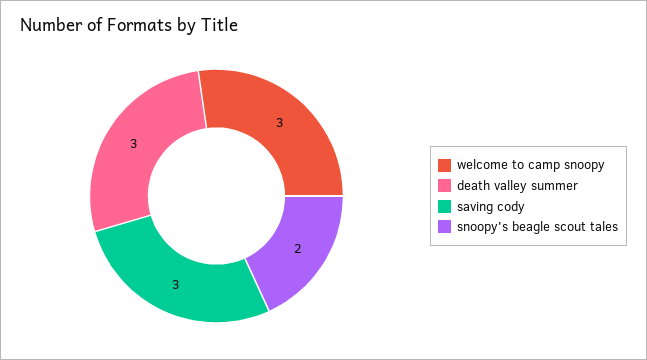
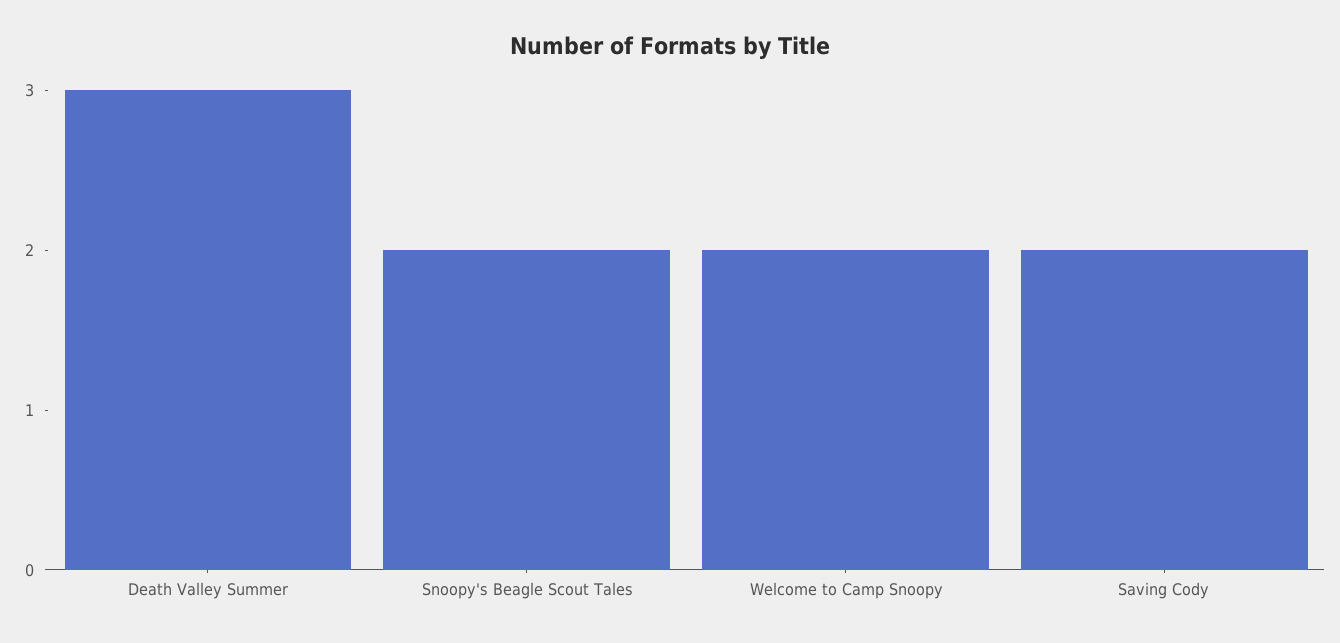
  {
-   "welcome to camp snoopy": 3,
+   "welcome to camp snoopy": 2,
    "death valley summer": 3,
-   "saving cody": 3,
+   "saving cody": 2,
    "snoopy's beagle scout tales": 2
  }

